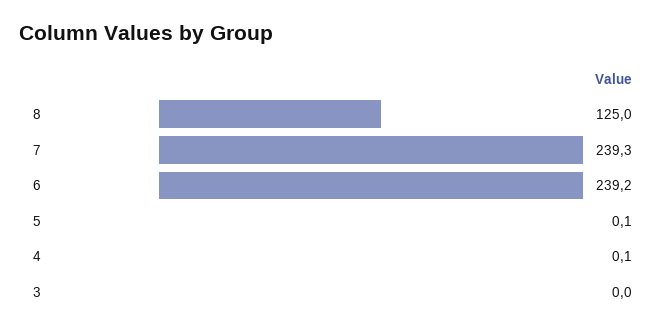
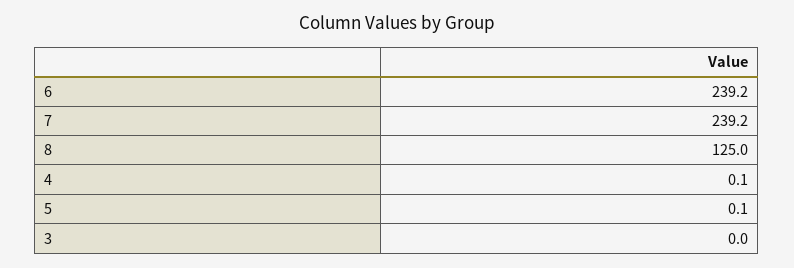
  {
    "8": 125,
-   "7": 239.3,
+   "7": 239.2,
    "6": 239.2,
    "5": 0.1,
    "4": 0.1,
    "3": 0
  }

